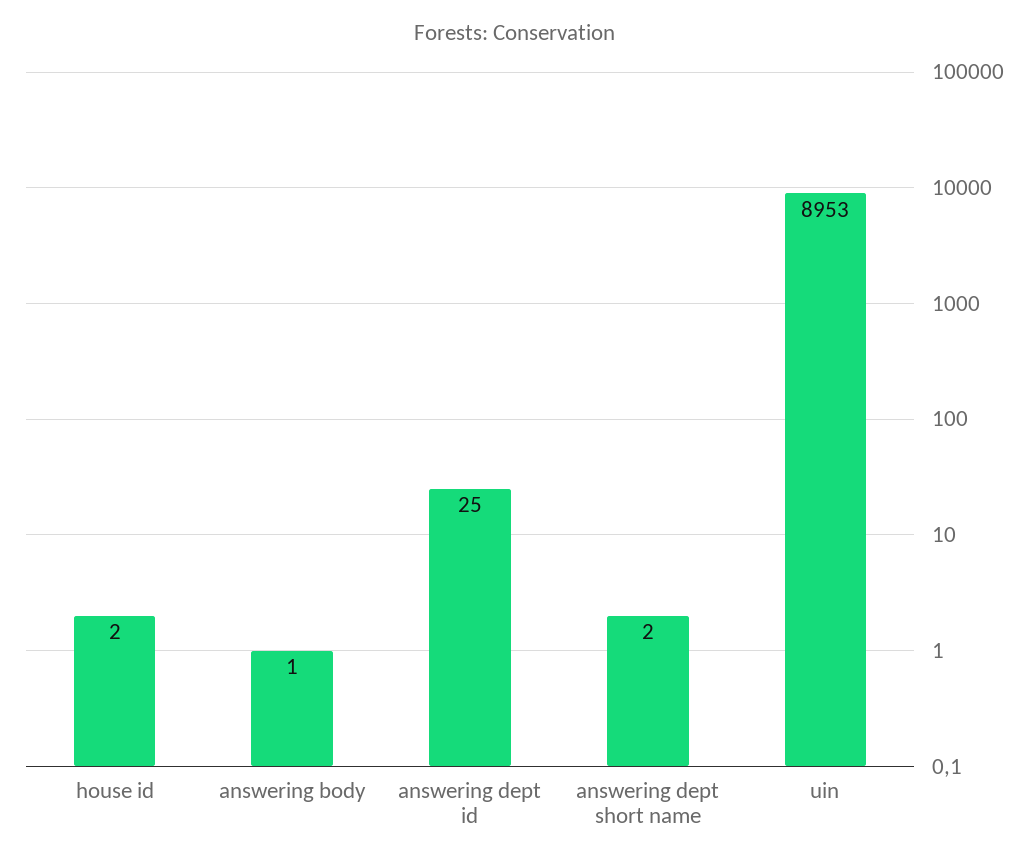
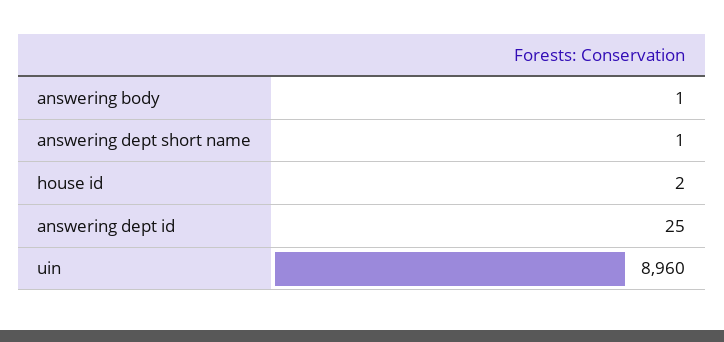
  {
    "house id": 2,
    "answering body": 1,
    "answering dept id": 25,
-   "answering dept short name": 2,
+   "answering dept short name": 1,
-   "uin": 8953
+   "uin": 8960
  }

